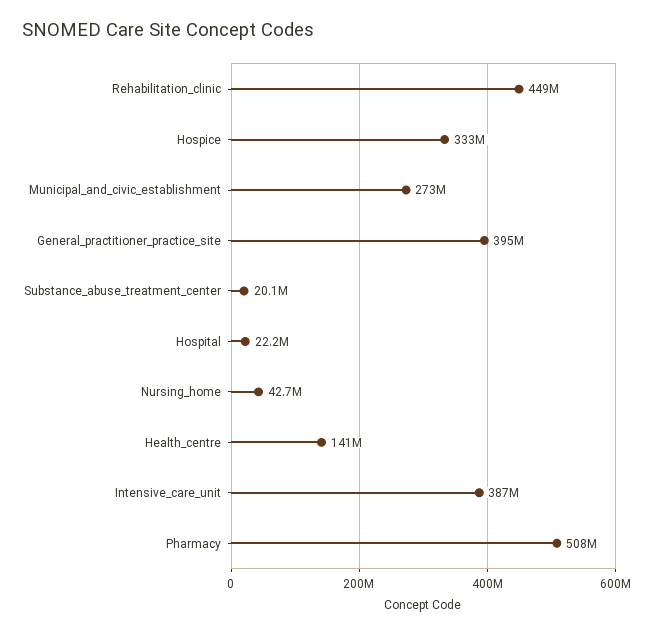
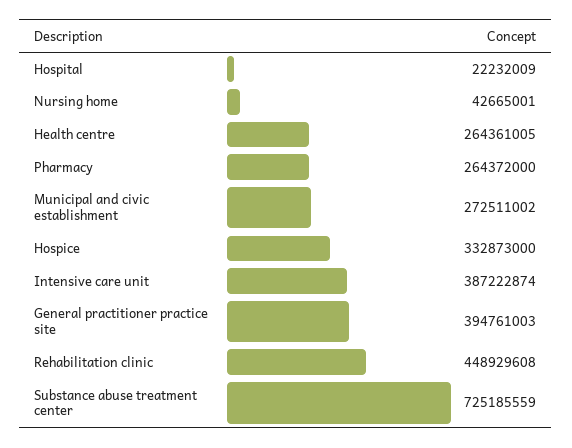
  {
    "Rehabilitation_clinic": 448929608,
    "Hospice": 332873000,
    "Municipal_and_civic_establishment": 272511002,
    "General_practitioner_practice_site": 394761003,
-   "Substance_abuse_treatment_center": 20100000,
+   "Substance_abuse_treatment_center": 725185559,
    "Hospital": 22232009,
    "Nursing_home": 42665001,
-   "Health_centre": 141000000,
+   "Health_centre": 264361005,
    "Intensive_care_unit": 387222874,
-   "Pharmacy": 508000000
+   "Pharmacy": 264372000
  }

